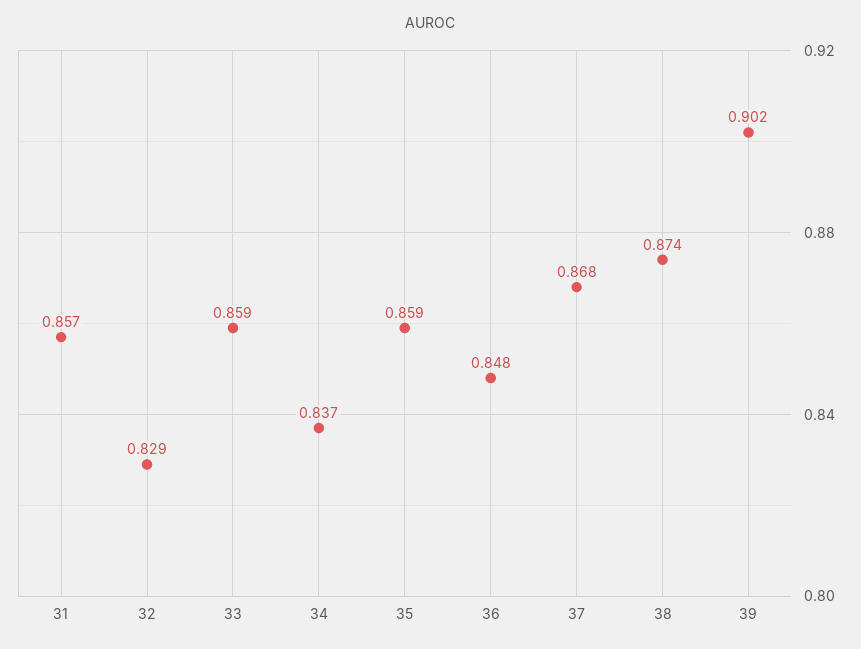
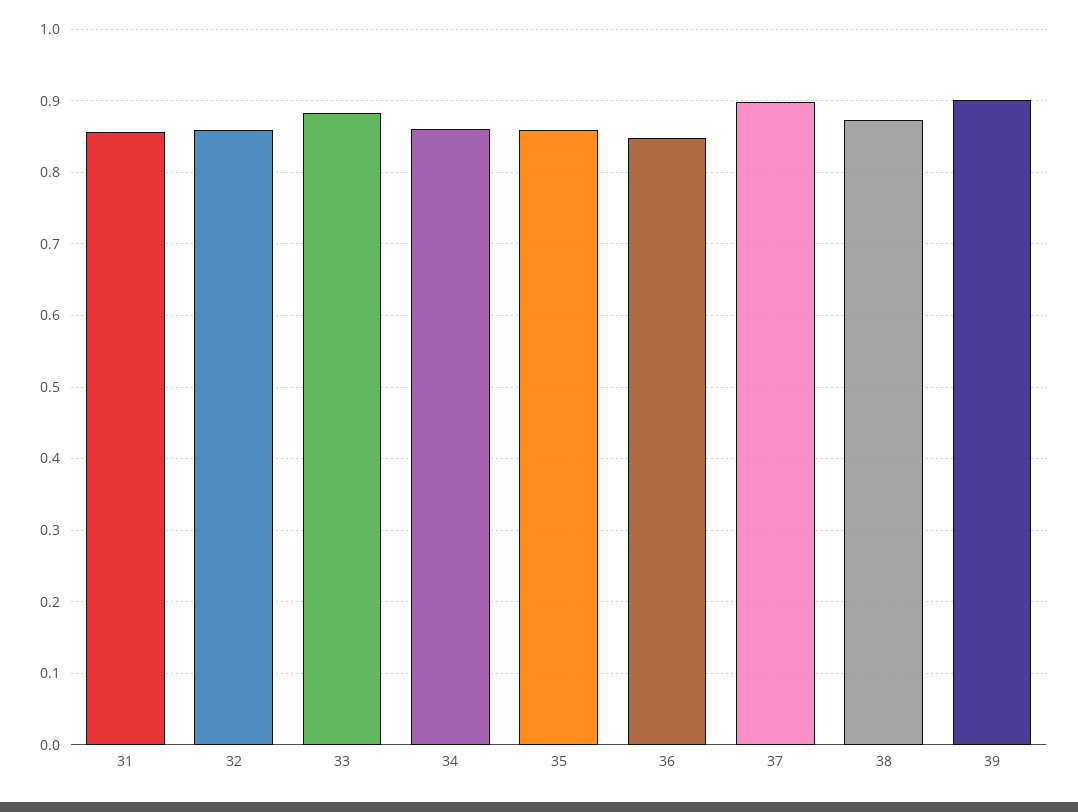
  {
    "31": 0.857,
-   "32": 0.829,
+   "32": 0.86,
-   "33": 0.859,
+   "33": 0.88,
-   "34": 0.837,
+   "34": 0.86,
    "35": 0.859,
    "36": 0.848,
-   "37": 0.868,
+   "37": 0.9,
    "38": 0.874,
    "39": 0.902
  }

